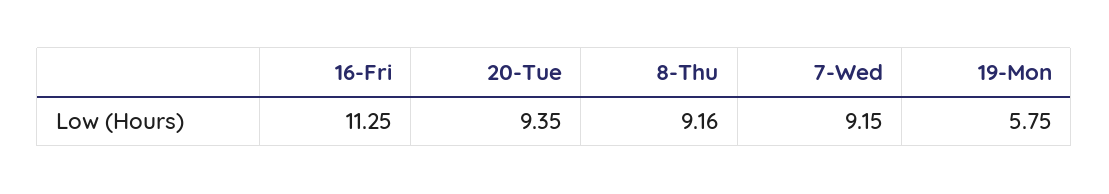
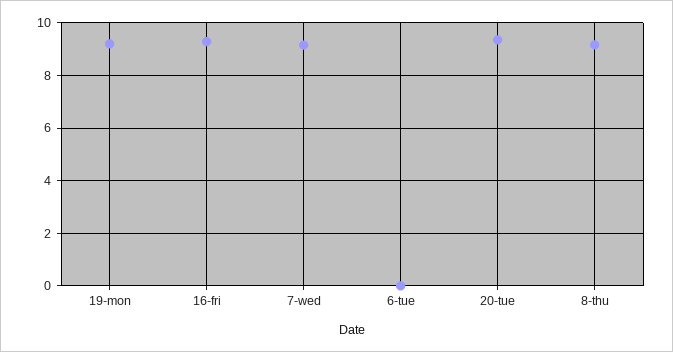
  {
-   "16-Fri": 11.25,
+   "16-Fri": 9.25,
    "20-Tue": 9.35,
    "8-Thu": 9.16,
    "7-Wed": 9.15,
-   "19-Mon": 5.75
+   "19-Mon": 9.25,
+   "6-tue": 0
  }

